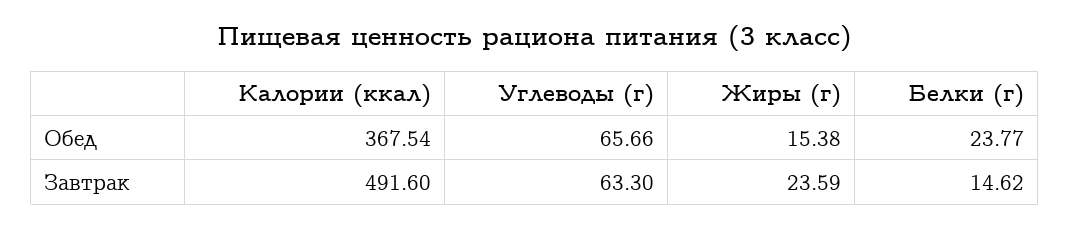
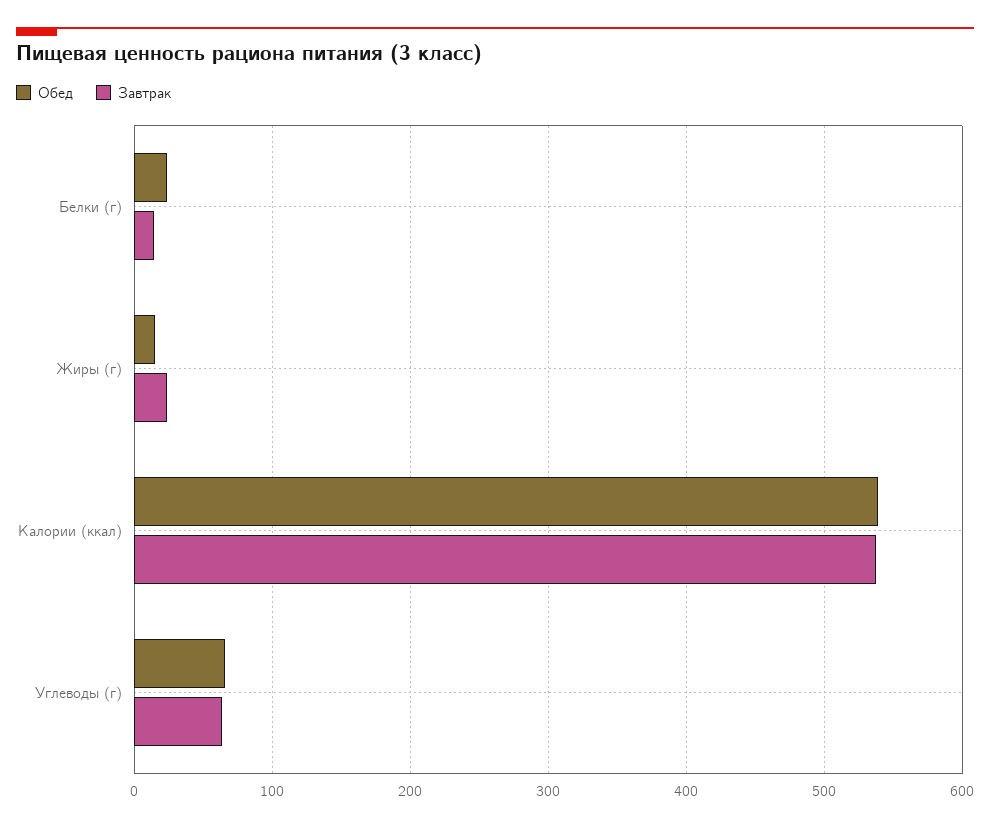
  {
    "Обед": {
-     "Калории (ккал)": 367.54,
+     "Калории (ккал)": 540,
      "Углеводы (г)": 65.66,
      "Жиры (г)": 15.38,
      "Белки (г)": 23.77
    },
    "Завтрак": {
-     "Калории (ккал)": 491.6,
+     "Калории (ккал)": 540,
      "Углеводы (г)": 63.3,
      "Жиры (г)": 23.59,
      "Белки (г)": 14.62
    }
  }

